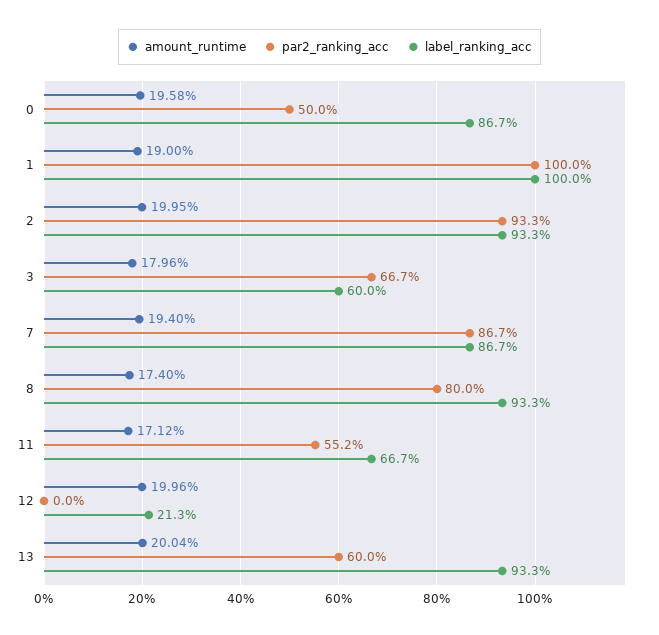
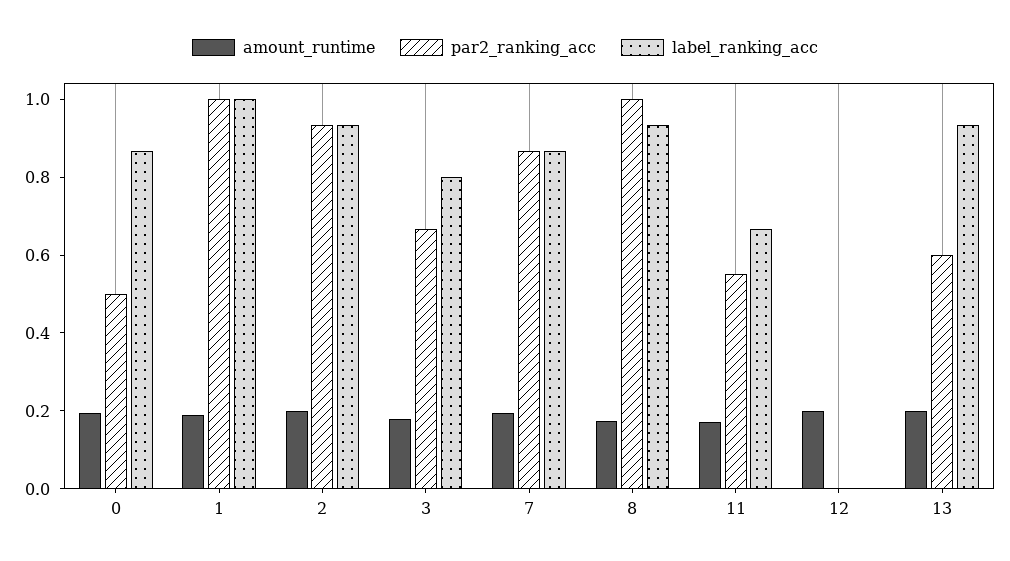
  {
    "amount_runtime": {
      "0": 0.1958,
      "1": 0.19,
      "2": 0.1995,
      "3": 0.1796,
      "7": 0.194,
      "8": 0.174,
      "11": 0.1712,
      "12": 0.1996,
      "13": 0.2004
    },
    "par2_ranking_acc": {
      "0": 0.5,
      "1": 1,
      "2": 0.933,
      "3": 0.667,
      "7": 0.867,
-     "8": 0.8,
+     "8": 1,
      "11": 0.552,
      "12": 0,
      "13": 0.6
    },
    "label_ranking_acc": {
      "0": 0.867,
      "1": 1,
      "2": 0.933,
-     "3": 0.6,
+     "3": 0.8,
      "7": 0.867,
      "8": 0.933,
      "11": 0.667,
-     "12": 0.213,
+     "12": 0,
      "13": 0.933
    }
  }

